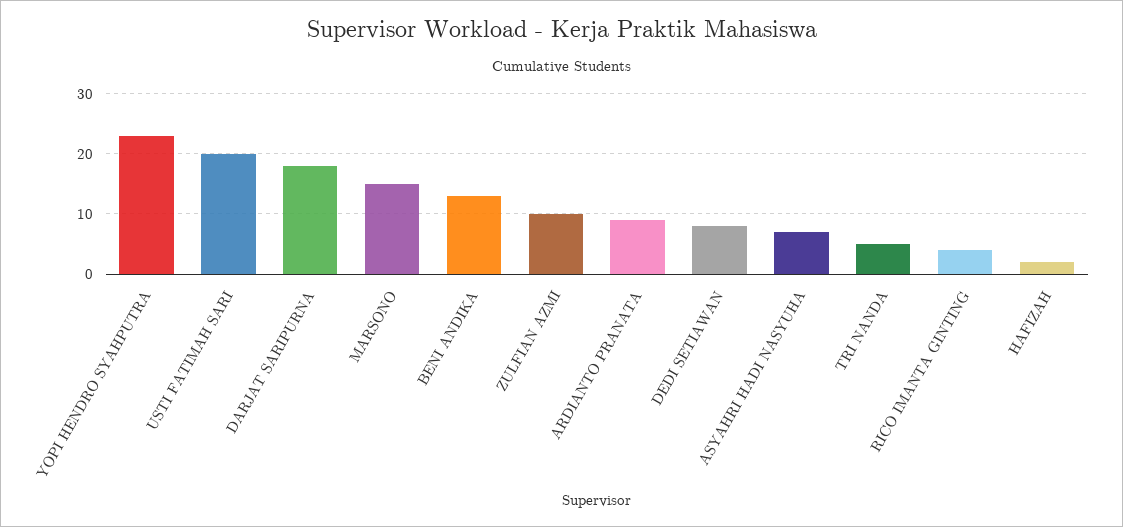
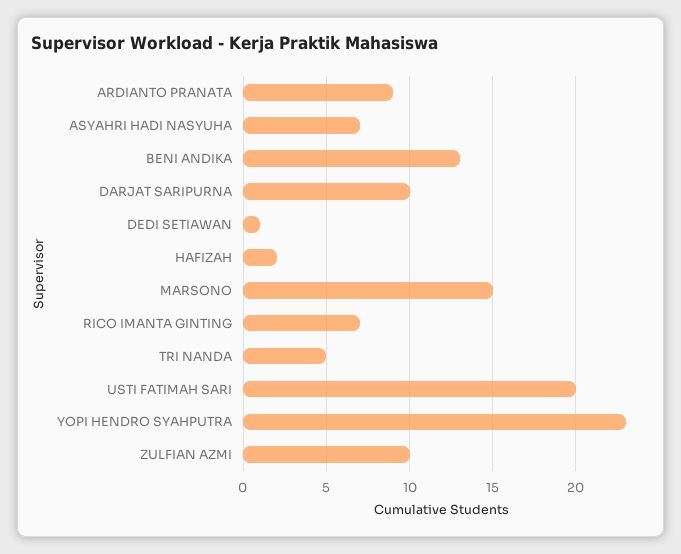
  {
    "YOPI HENDRO SYAHPUTRA": 23,
    "USTI FATIMAH SARI": 20,
-   "DARJAT SARIPURNA": 18,
+   "DARJAT SARIPURNA": 10,
    "MARSONO": 15,
    "BENI ANDIKA": 13,
    "ZULFIAN AZMI": 10,
    "ARDIANTO PRANATA": 9,
-   "DEDI SETIAWAN": 8,
+   "DEDI SETIAWAN": 1,
    "ASYAHRI HADI NASYUHA": 7,
    "TRI NANDA": 5,
-   "RICO IMANTA GINTING": 4,
+   "RICO IMANTA GINTING": 7,
    "HAFIZAH": 2
  }

